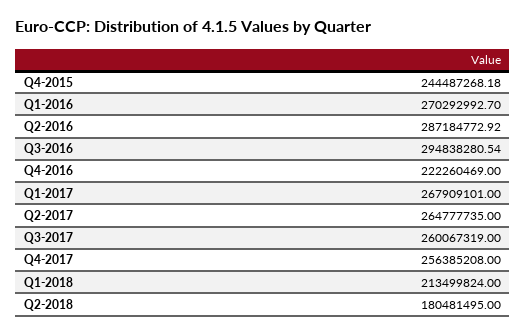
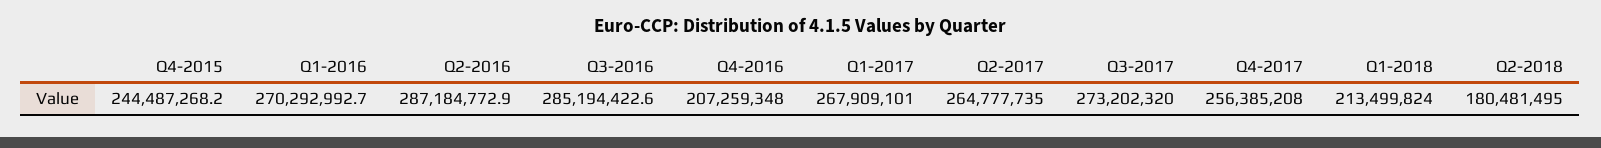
  {
    "Q4-2015": 244487268.18,
    "Q1-2016": 270292992.7,
    "Q2-2016": 287184772.92,
-   "Q3-2016": 294838280.54,
+   "Q3-2016": 285194422.6,
-   "Q4-2016": 222260469,
+   "Q4-2016": 207259348,
    "Q1-2017": 267909101,
    "Q2-2017": 264777735,
-   "Q3-2017": 260067319,
+   "Q3-2017": 273202320,
    "Q4-2017": 256385208,
    "Q1-2018": 213499824,
    "Q2-2018": 180481495
  }

